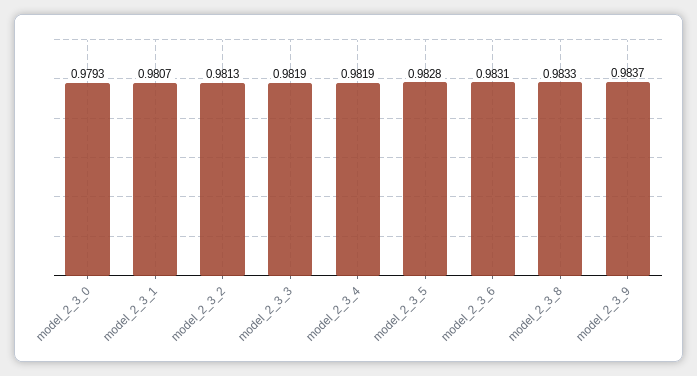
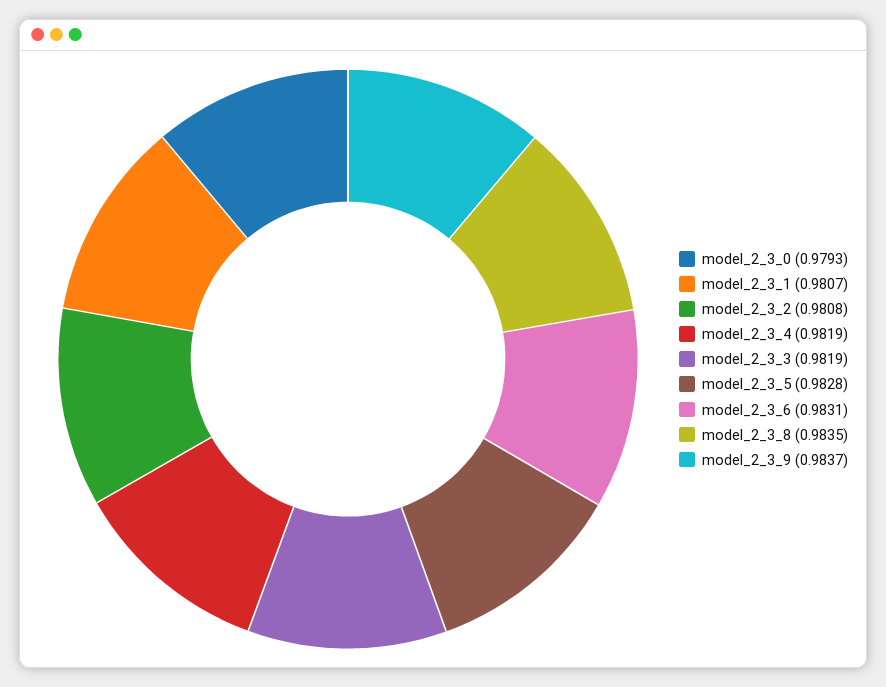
  {
    "model_2_3_0": 0.9793,
    "model_2_3_1": 0.9807,
-   "model_2_3_2": 0.9813,
+   "model_2_3_2": 0.9808,
    "model_2_3_3": 0.9819,
    "model_2_3_4": 0.9819,
    "model_2_3_5": 0.9828,
    "model_2_3_6": 0.9831,
-   "model_2_3_8": 0.9833,
+   "model_2_3_8": 0.9835,
    "model_2_3_9": 0.9837
  }

